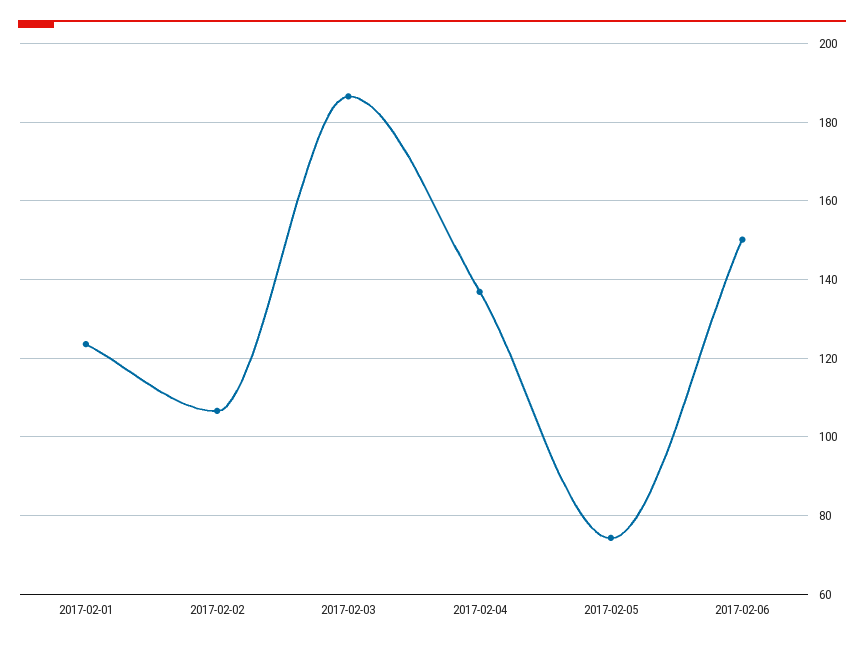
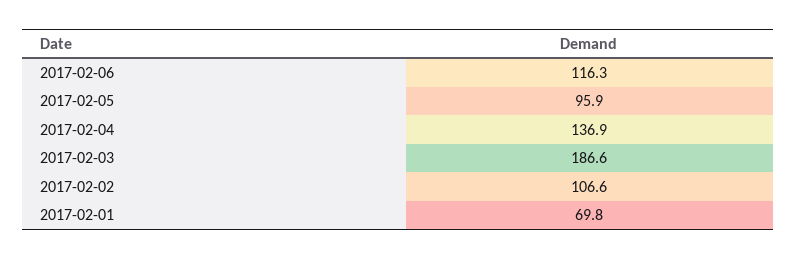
  {
-   "2017-02-01": 124,
+   "2017-02-01": 69.8,
    "2017-02-02": 106.6,
    "2017-02-03": 186.6,
    "2017-02-04": 136.9,
-   "2017-02-05": 74,
+   "2017-02-05": 95.9,
-   "2017-02-06": 150
+   "2017-02-06": 116.3
  }

